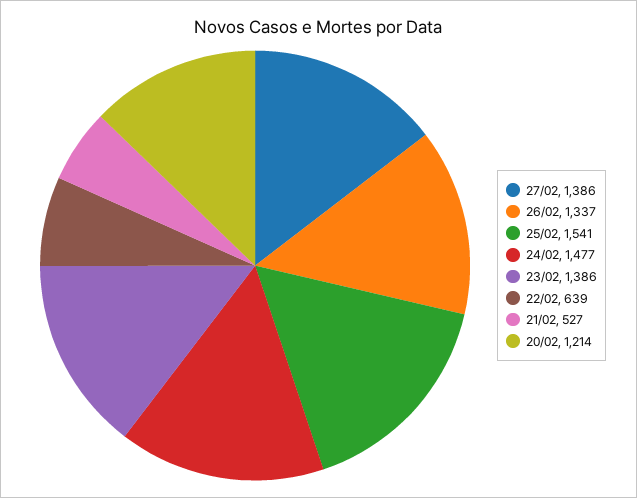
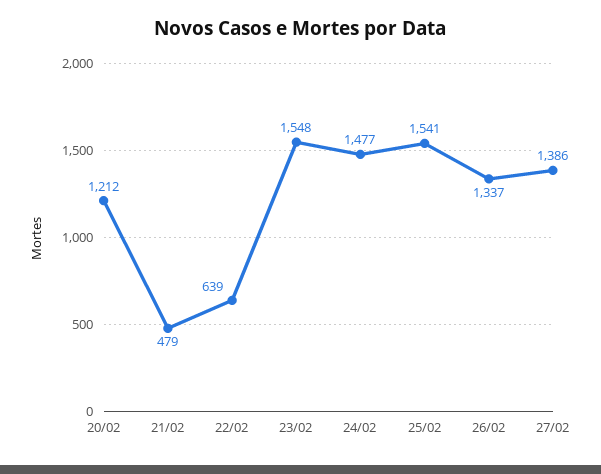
  {
    "27/02": 1386,
    "26/02": 1337,
    "25/02": 1541,
    "24/02": 1477,
-   "23/02": 1386,
+   "23/02": 1548,
    "22/02": 639,
-   "21/02": 527,
+   "21/02": 479,
-   "20/02": 1214
+   "20/02": 1212
  }

